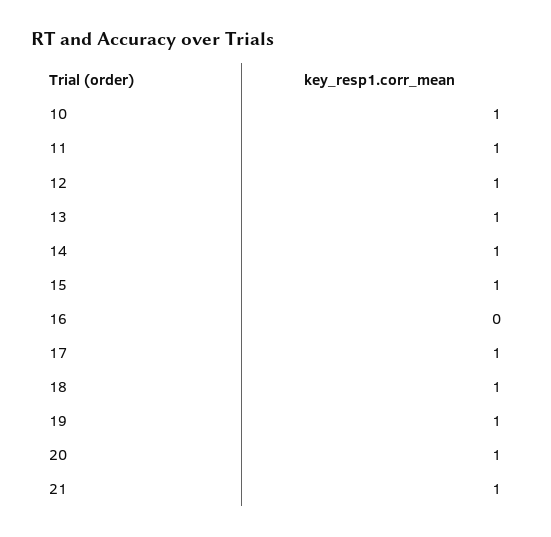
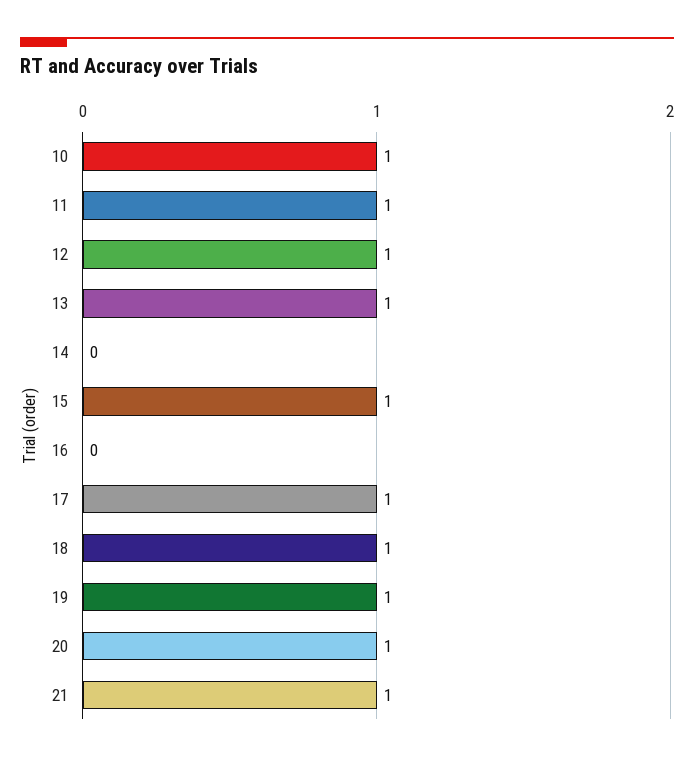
  {
    "10": 1,
    "11": 1,
    "12": 1,
    "13": 1,
-   "14": 1,
+   "14": 0,
    "15": 1,
    "16": 0,
    "17": 1,
    "18": 1,
    "19": 1,
    "20": 1,
    "21": 1
  }

